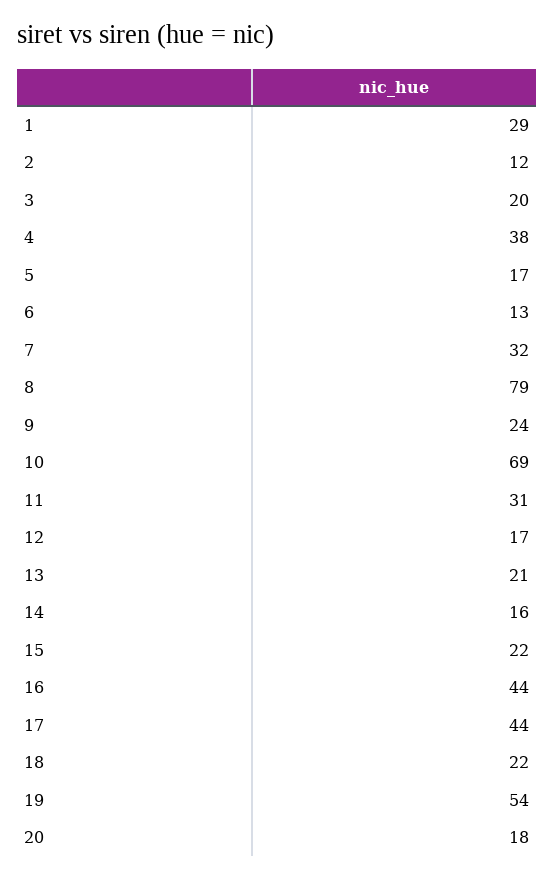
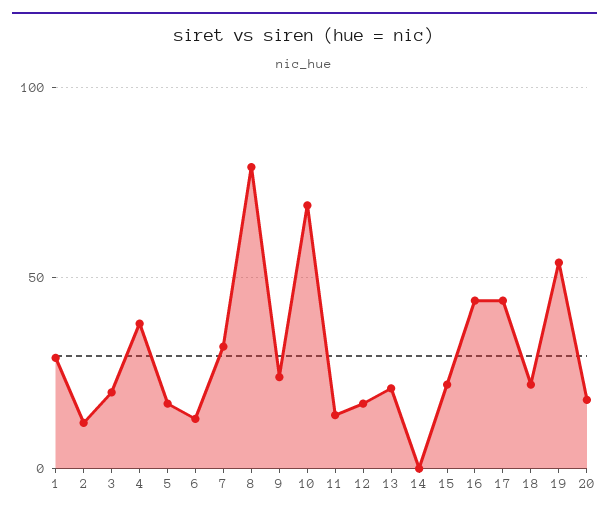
  {
    "1": 29,
    "2": 12,
    "3": 20,
    "4": 38,
    "5": 17,
    "6": 13,
    "7": 32,
    "8": 79,
    "9": 24,
    "10": 69,
-   "11": 31,
+   "11": 15,
    "12": 17,
    "13": 21,
-   "14": 16,
+   "14": 0,
    "15": 22,
    "16": 44,
    "17": 44,
    "18": 22,
    "19": 54,
    "20": 18
  }

